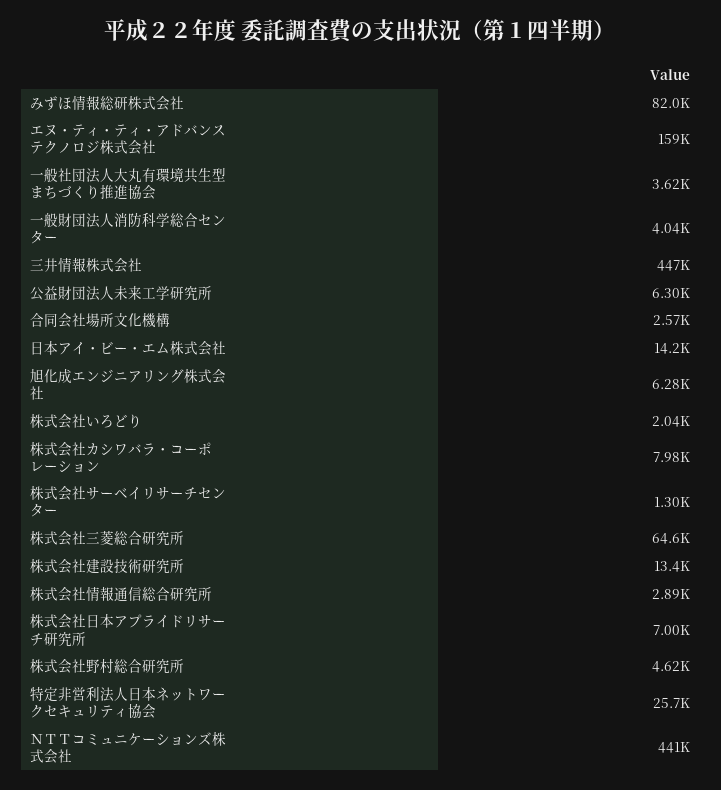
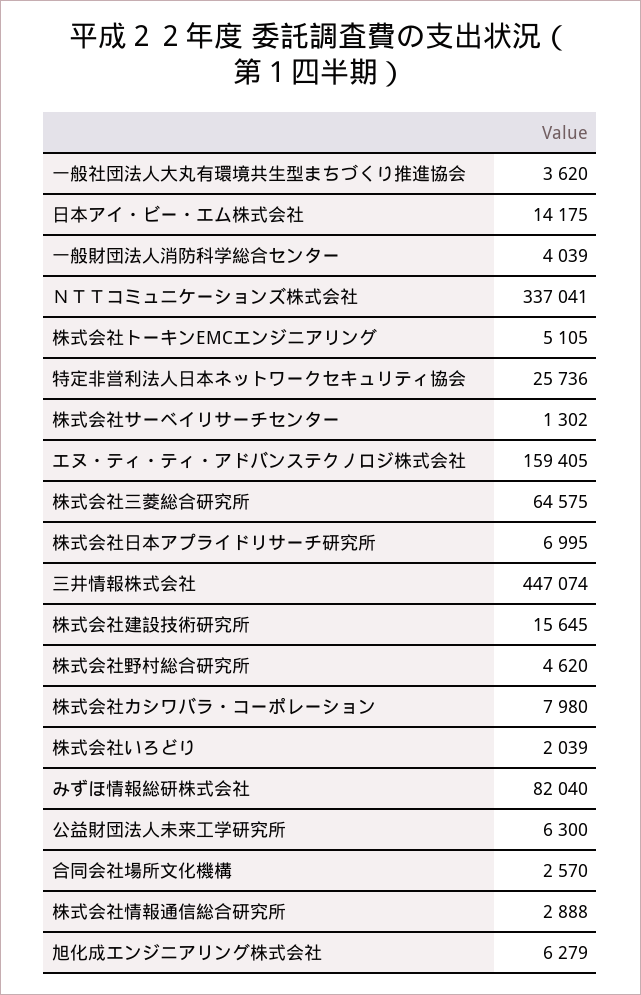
  {
    "みずほ情報総研株式会社": 82040,
    "エヌ・ティ・ティ・アドバンステクノロジ株式会社": 159405,
    "一般社団法人大丸有環境共生型まちづくり推進協会": 3620,
    "一般財団法人消防科学総合センター": 4039,
    "三井情報株式会社": 447074,
    "公益財団法人未来工学研究所": 6300,
    "合同会社場所文化機構": 2570,
    "日本アイ・ビー・エム株式会社": 14175,
    "旭化成エンジニアリング株式会社": 6279,
    "株式会社いろどり": 2039,
    "株式会社カシワバラ・コーポレーション": 7980,
    "株式会社サーベイリサーチセンター": 1302,
    "株式会社三菱総合研究所": 64575,
-   "株式会社建設技術研究所": 13400,
+   "株式会社建設技術研究所": 15645,
    "株式会社情報通信総合研究所": 2888,
    "株式会社日本アプライドリサーチ研究所": 6995,
    "株式会社野村総合研究所": 4620,
    "特定非営利法人日本ネットワークセキュリティ協会": 25736,
-   "ＮＴＴコミュニケーションズ株式会社": 441000
+   "ＮＴＴコミュニケーションズ株式会社": 337041,
+   "株式会社トーキンEMCエンジニアリング": 5105
  }

